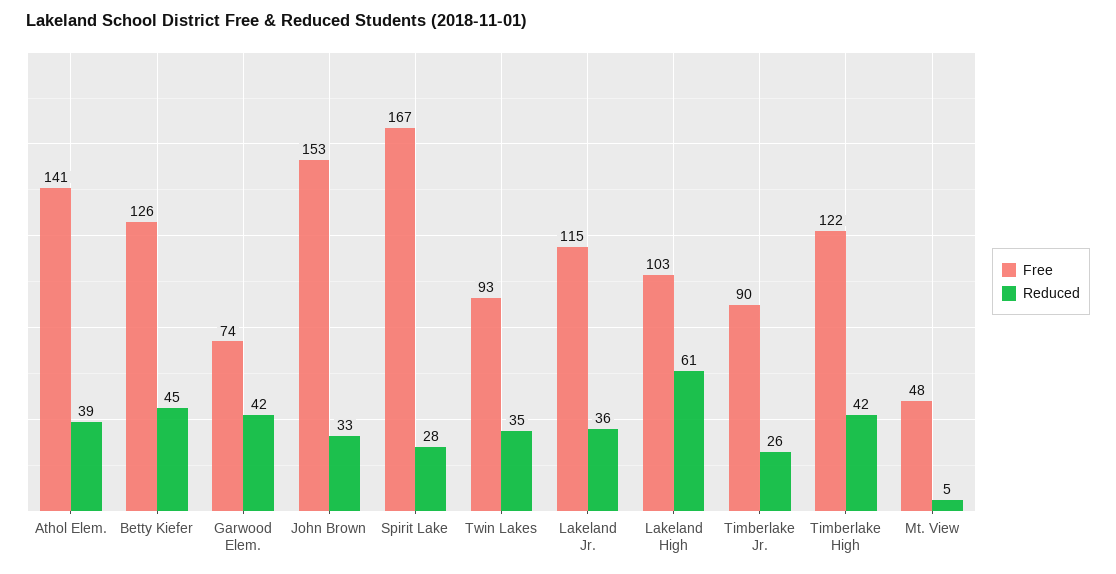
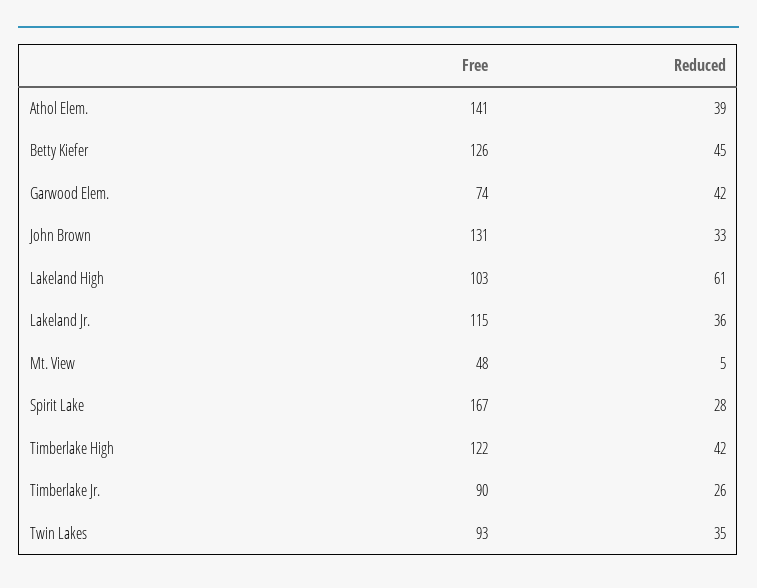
  {
    "Free": {
      "Athol Elem.": 141,
      "Betty Kiefer": 126,
      "Garwood Elem.": 74,
-     "John Brown": 153,
+     "John Brown": 131,
      "Spirit Lake": 167,
      "Twin Lakes": 93,
      "Lakeland Jr.": 115,
      "Lakeland High": 103,
      "Timberlake Jr.": 90,
      "Timberlake High": 122,
      "Mt. View": 48
    },
    "Reduced": {
      "Athol Elem.": 39,
      "Betty Kiefer": 45,
      "Garwood Elem.": 42,
      "John Brown": 33,
      "Spirit Lake": 28,
      "Twin Lakes": 35,
      "Lakeland Jr.": 36,
      "Lakeland High": 61,
      "Timberlake Jr.": 26,
      "Timberlake High": 42,
      "Mt. View": 5
    }
  }

